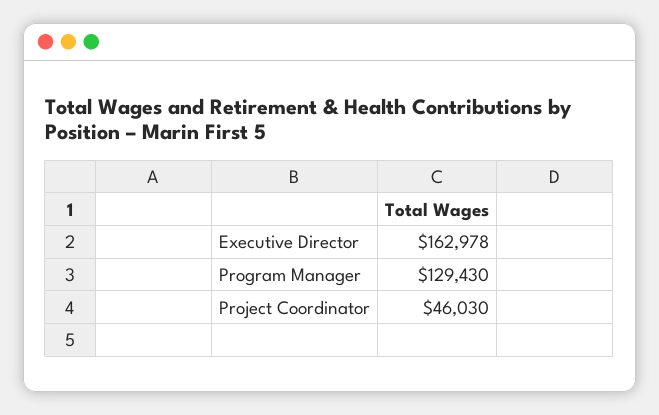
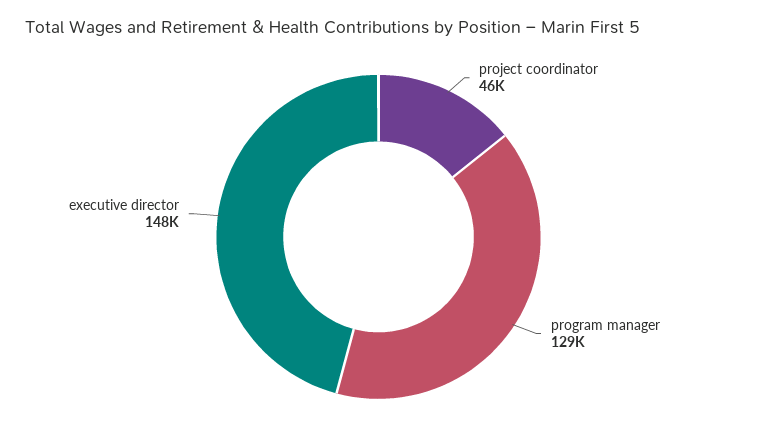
  {
-   "Executive Director": 162978,
+   "Executive Director": 148000,
    "Program Manager": 129430,
    "Project Coordinator": 46030
  }

